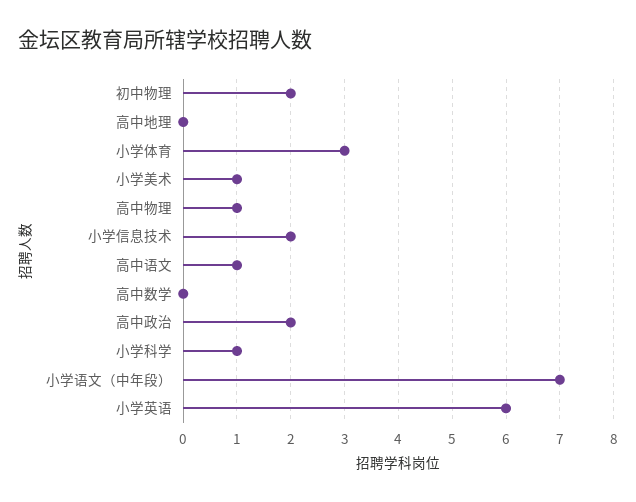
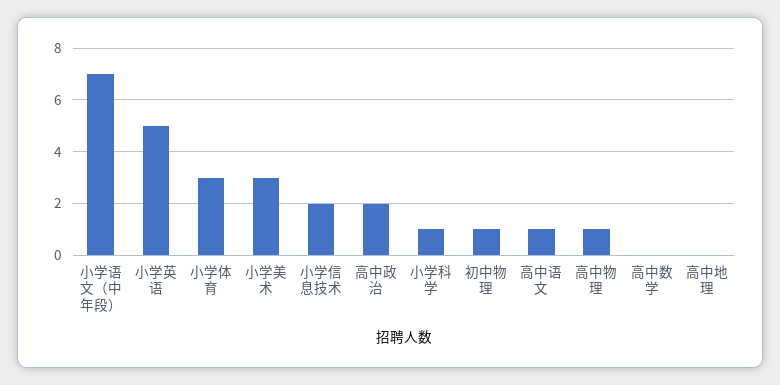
  {
-   "初中物理": 2,
+   "初中物理": 1,
    "高中地理": 0,
    "小学体育": 3,
-   "小学美术": 1,
+   "小学美术": 3,
    "高中物理": 1,
    "小学信息技术": 2,
    "高中语文": 1,
    "高中数学": 0,
    "高中政治": 2,
    "小学科学": 1,
    "小学语文（中年段）": 7,
-   "小学英语": 6
+   "小学英语": 5
  }

